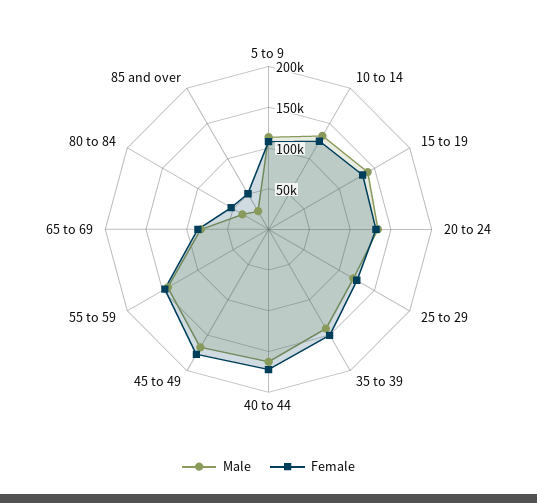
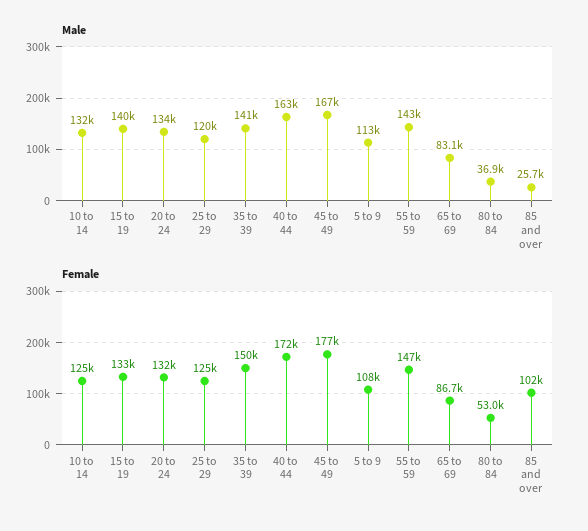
  {
    "Male": {
      "5 to 9": 113000,
      "10 to 14": 132000,
      "15 to 19": 140000,
      "20 to 24": 134000,
      "25 to 29": 120000,
      "35 to 39": 141000,
      "40 to 44": 163000,
      "45 to 49": 167000,
      "55 to 59": 143000,
      "65 to 69": 83100,
      "80 to 84": 36900,
      "85 and over": 25700
    },
    "Female": {
      "5 to 9": 108000,
      "10 to 14": 125000,
      "15 to 19": 133000,
      "20 to 24": 132000,
      "25 to 29": 125000,
      "35 to 39": 150000,
      "40 to 44": 172000,
      "45 to 49": 177000,
      "55 to 59": 147000,
      "65 to 69": 86700,
      "80 to 84": 53000,
-     "85 and over": 50000
+     "85 and over": 102000
    }
  }

